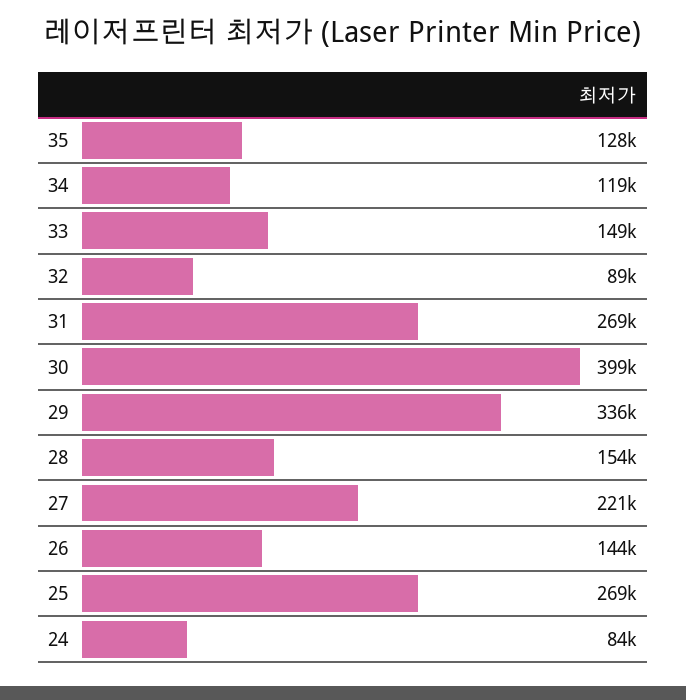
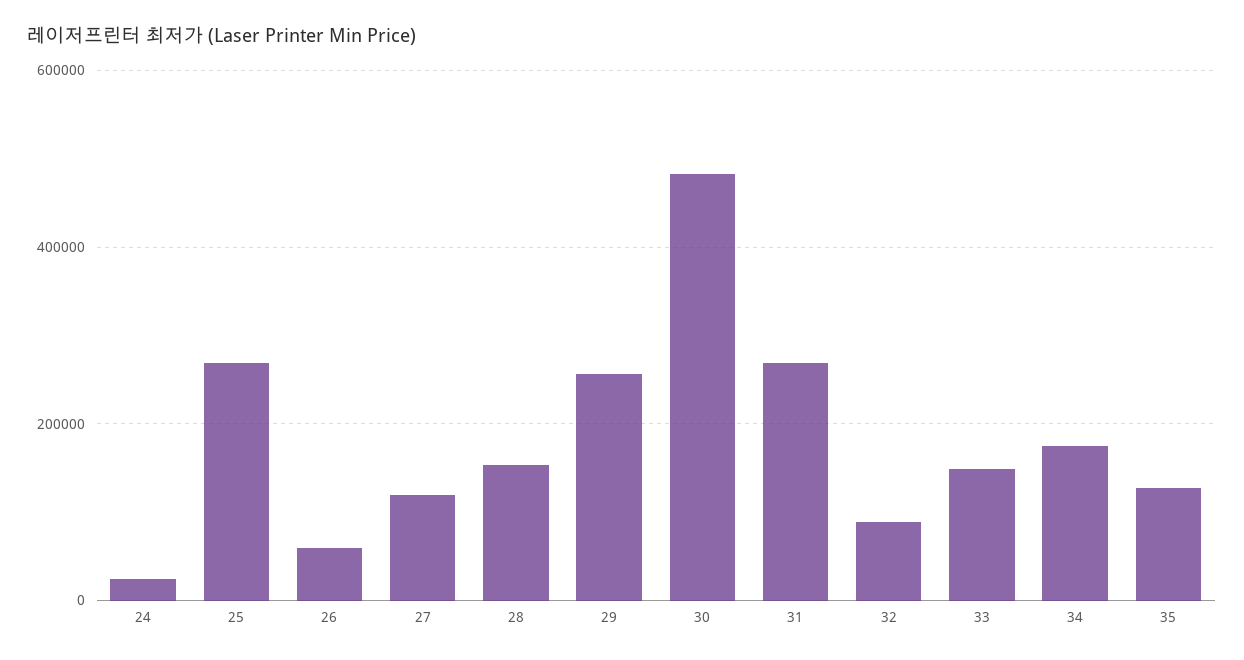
  {
    "35": 128000,
-   "34": 119000,
+   "34": 180000,
    "33": 149000,
    "32": 89000,
    "31": 269000,
-   "30": 399000,
+   "30": 480000,
-   "29": 336000,
+   "29": 260000,
    "28": 154000,
-   "27": 221000,
+   "27": 120000,
-   "26": 144000,
+   "26": 60000,
    "25": 269000,
-   "24": 84000
+   "24": 20000
  }

